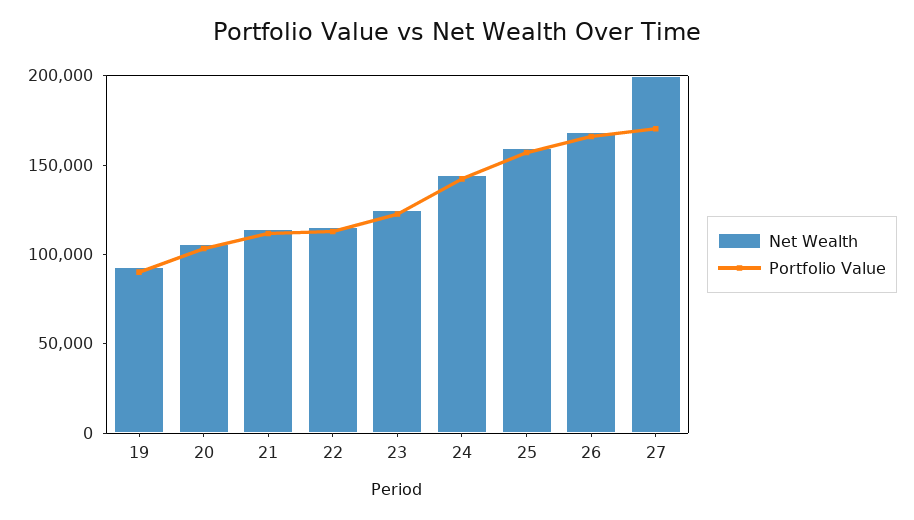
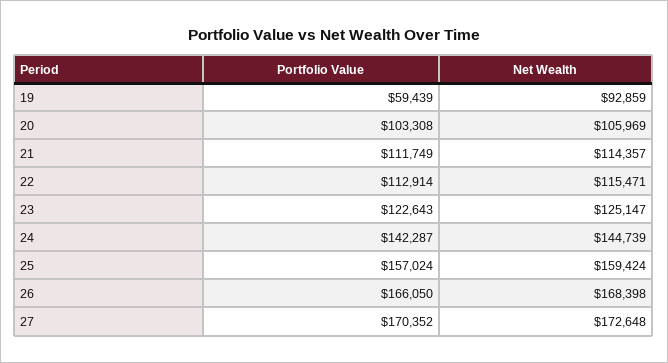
  {
    "Net Wealth": {
      "19": 92859,
      "20": 105969,
      "21": 114357,
      "22": 115471,
      "23": 125147,
      "24": 144739,
      "25": 159424,
      "26": 168398,
-     "27": 200000
+     "27": 172648
    },
    "Portfolio Value": {
-     "19": 90000,
+     "19": 59439,
      "20": 103308,
      "21": 111749,
      "22": 112914,
      "23": 122643,
      "24": 142287,
      "25": 157024,
      "26": 166050,
      "27": 170352
    }
  }

